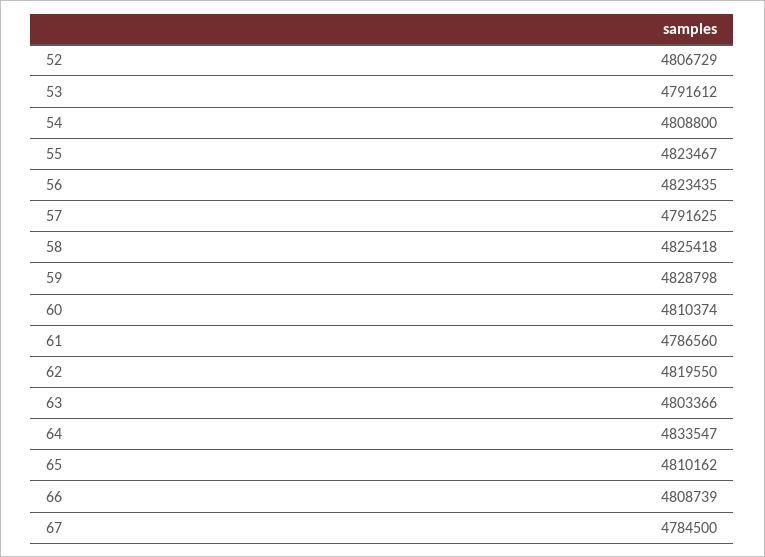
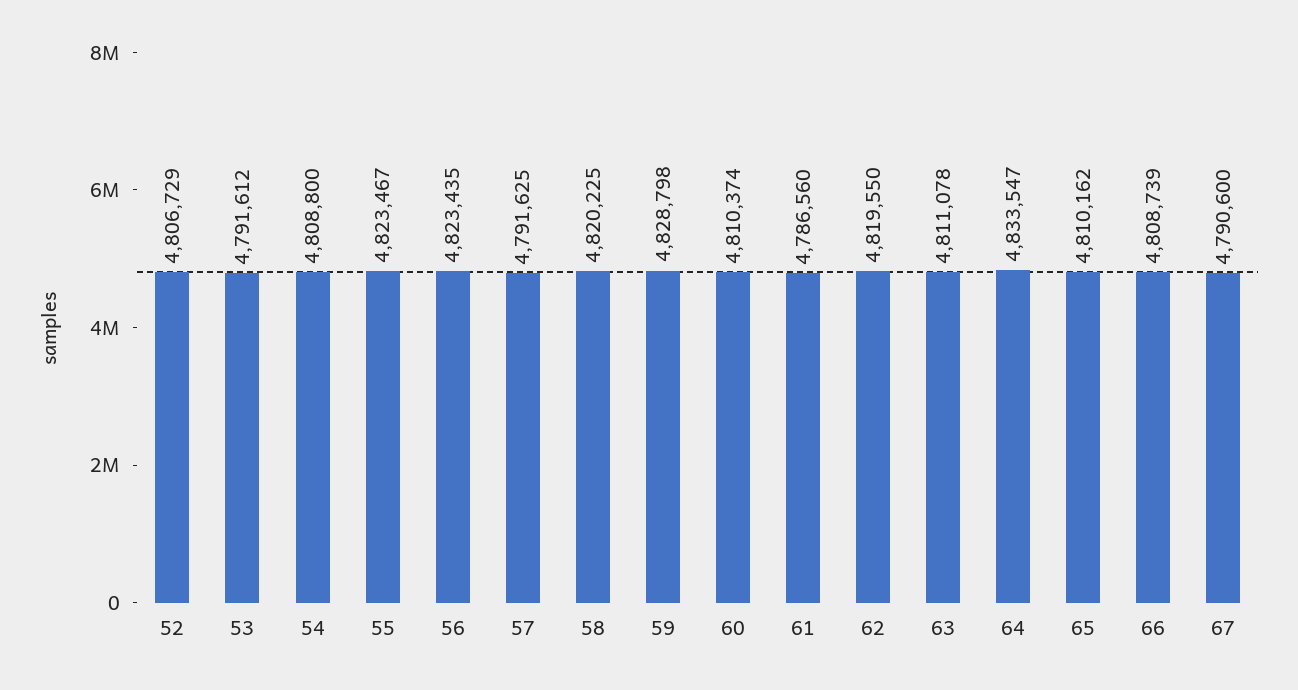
  {
    "52": 4806729,
    "53": 4791612,
    "54": 4808800,
    "55": 4823467,
    "56": 4823435,
    "57": 4791625,
-   "58": 4825418,
+   "58": 4820225,
    "59": 4828798,
    "60": 4810374,
    "61": 4786560,
    "62": 4819550,
-   "63": 4803366,
+   "63": 4811078,
    "64": 4833547,
    "65": 4810162,
    "66": 4808739,
-   "67": 4784500
+   "67": 4790600
  }

